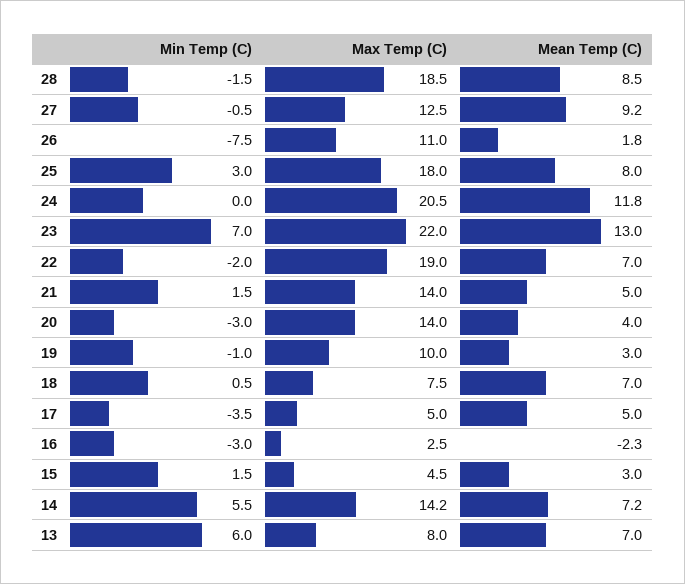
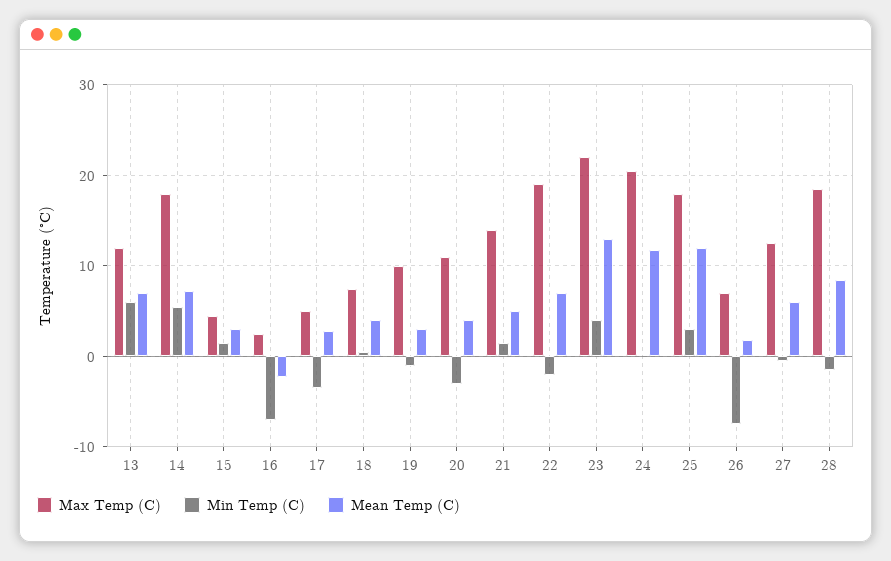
  {
    "Min Temp (C)": {
      "28": -1.5,
      "27": -0.5,
      "26": -7.5,
      "25": 3,
      "24": 0,
-     "23": 7,
+     "23": 4,
      "22": -2,
      "21": 1.5,
      "20": -3,
      "19": -1,
      "18": 0.5,
      "17": -3.5,
-     "16": -3,
+     "16": -7,
      "15": 1.5,
      "14": 5.5,
      "13": 6
    },
    "Max Temp (C)": {
      "28": 18.5,
      "27": 12.5,
-     "26": 11,
+     "26": 7,
      "25": 18,
      "24": 20.5,
      "23": 22,
      "22": 19,
      "21": 14,
-     "20": 14,
+     "20": 11,
      "19": 10,
      "18": 7.5,
      "17": 5,
      "16": 2.5,
      "15": 4.5,
-     "14": 14.2,
+     "14": 18,
-     "13": 8
+     "13": 12
    },
    "Mean Temp (C)": {
      "28": 8.5,
-     "27": 9.2,
+     "27": 6,
      "26": 1.8,
-     "25": 8,
+     "25": 12,
      "24": 11.8,
      "23": 13,
      "22": 7,
      "21": 5,
      "20": 4,
      "19": 3,
-     "18": 7,
+     "18": 4,
-     "17": 5,
+     "17": 3,
      "16": -2.3,
      "15": 3,
      "14": 7.2,
      "13": 7
    }
  }

